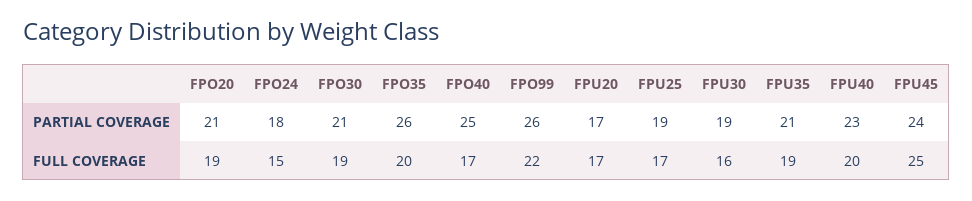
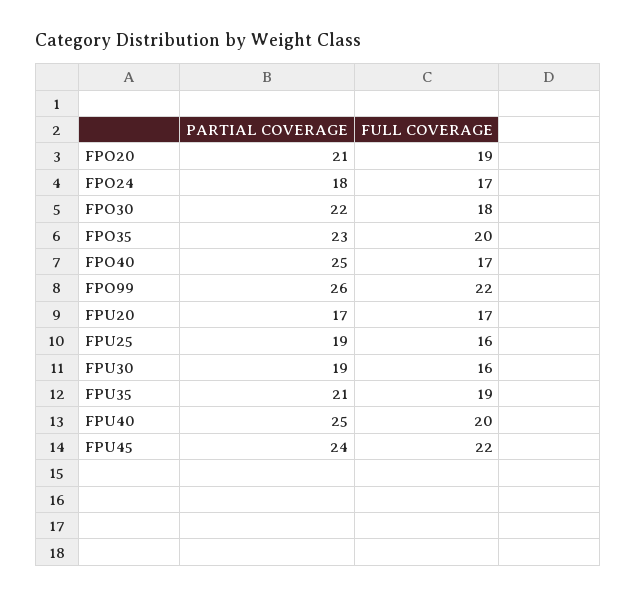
  {
    "FPO20": {
      "PARTIAL COVERAGE": 21,
      "FULL COVERAGE": 19
    },
    "FPO24": {
      "PARTIAL COVERAGE": 18,
-     "FULL COVERAGE": 15
+     "FULL COVERAGE": 17
    },
    "FPO30": {
-     "PARTIAL COVERAGE": 21,
+     "PARTIAL COVERAGE": 22,
-     "FULL COVERAGE": 19
+     "FULL COVERAGE": 18
    },
    "FPO35": {
-     "PARTIAL COVERAGE": 26,
+     "PARTIAL COVERAGE": 23,
      "FULL COVERAGE": 20
    },
    "FPO40": {
      "PARTIAL COVERAGE": 25,
      "FULL COVERAGE": 17
    },
    "FPO99": {
      "PARTIAL COVERAGE": 26,
      "FULL COVERAGE": 22
    },
    "FPU20": {
      "PARTIAL COVERAGE": 17,
      "FULL COVERAGE": 17
    },
    "FPU25": {
      "PARTIAL COVERAGE": 19,
-     "FULL COVERAGE": 17
+     "FULL COVERAGE": 16
    },
    "FPU30": {
      "PARTIAL COVERAGE": 19,
      "FULL COVERAGE": 16
    },
    "FPU35": {
      "PARTIAL COVERAGE": 21,
      "FULL COVERAGE": 19
    },
    "FPU40": {
-     "PARTIAL COVERAGE": 23,
+     "PARTIAL COVERAGE": 25,
      "FULL COVERAGE": 20
    },
    "FPU45": {
      "PARTIAL COVERAGE": 24,
-     "FULL COVERAGE": 25
+     "FULL COVERAGE": 22
    }
  }

